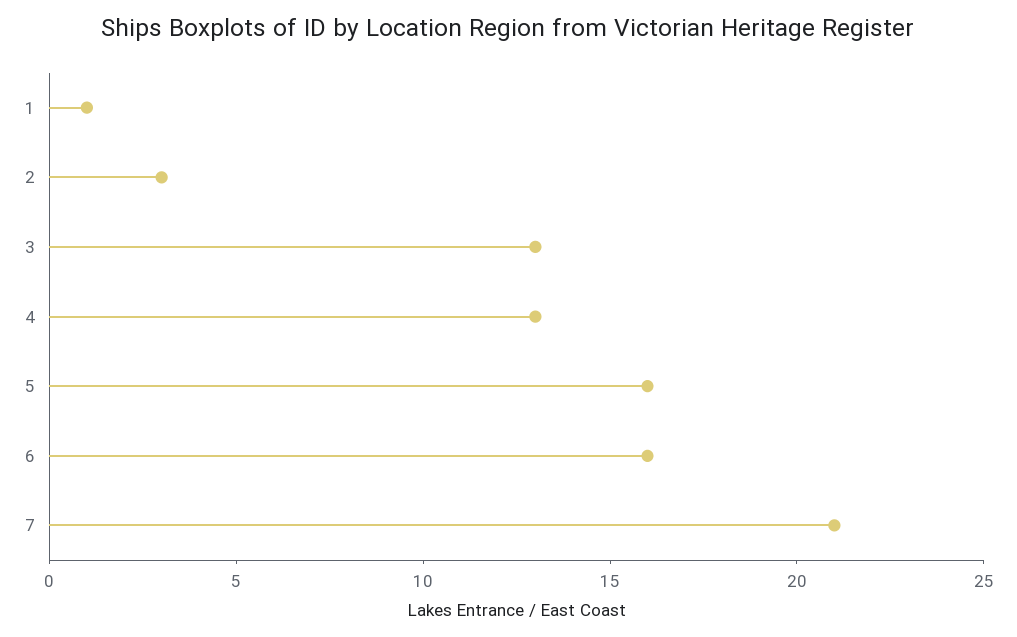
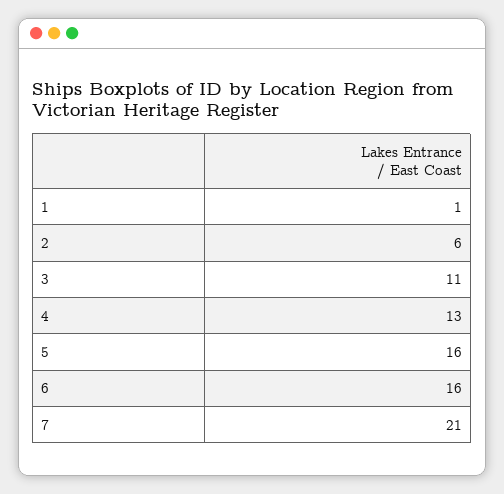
  {
    "1": 1,
-   "2": 3,
+   "2": 6,
-   "3": 13,
+   "3": 11,
    "4": 13,
    "5": 16,
    "6": 16,
    "7": 21
  }

